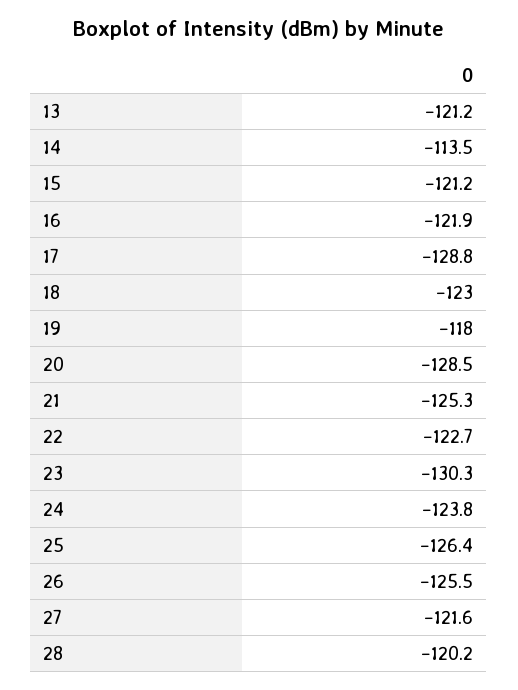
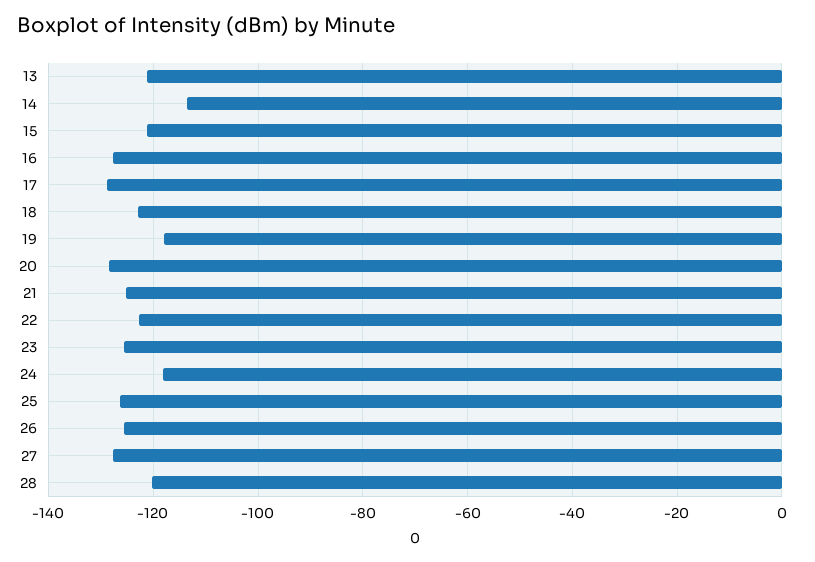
  {
    "13": -121.2,
    "14": -113.5,
    "15": -121.2,
-   "16": -121.9,
+   "16": -128,
    "17": -128.8,
    "18": -123,
    "19": -118,
    "20": -128.5,
    "21": -125.3,
    "22": -122.7,
-   "23": -130.3,
+   "23": -126,
-   "24": -123.8,
+   "24": -118,
    "25": -126.4,
    "26": -125.5,
-   "27": -121.6,
+   "27": -128,
    "28": -120.2
  }

